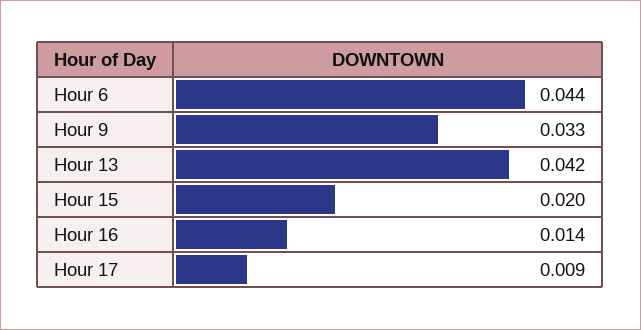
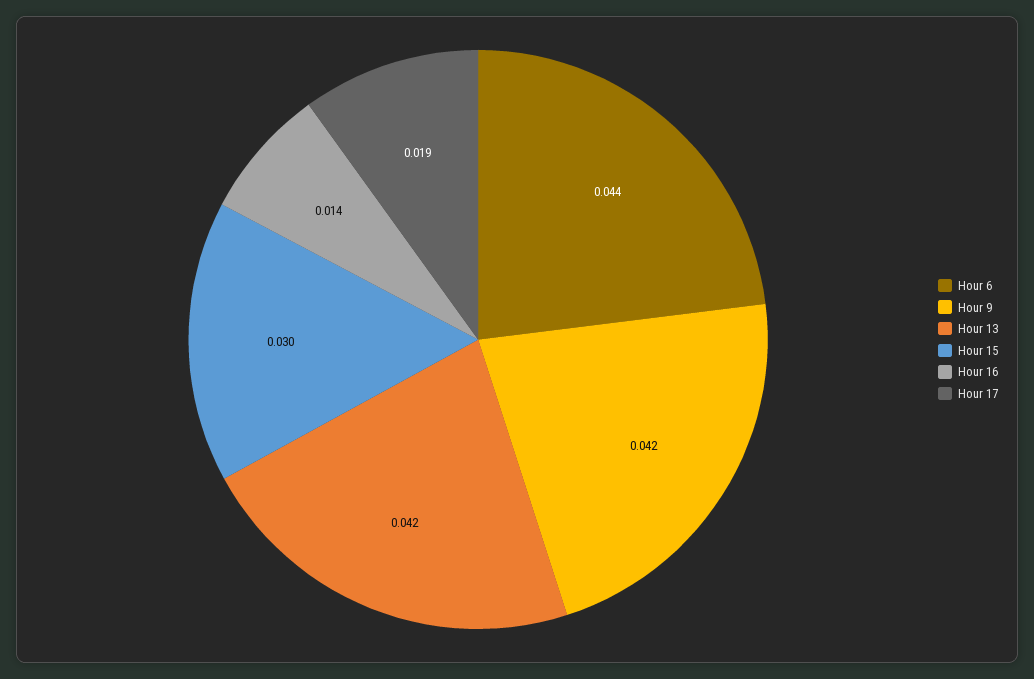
  {
    "Hour 6": 0.044,
-   "Hour 9": 0.033,
+   "Hour 9": 0.042,
    "Hour 13": 0.042,
-   "Hour 15": 0.02,
+   "Hour 15": 0.03,
    "Hour 16": 0.014,
-   "Hour 17": 0.009
+   "Hour 17": 0.019
  }

